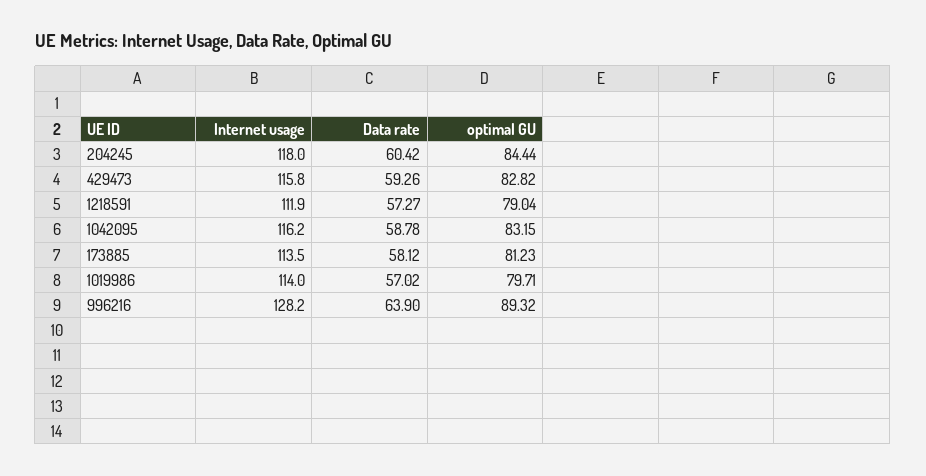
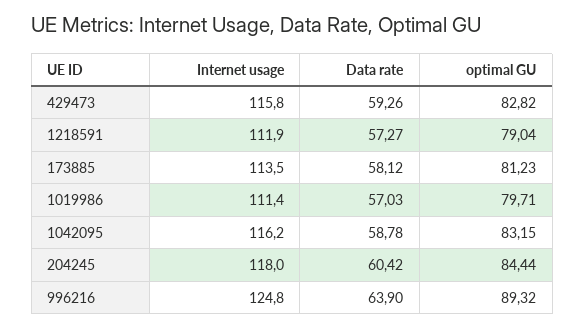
  {
    "Internet usage": {
      "204245": 118,
      "429473": 115.8,
      "1218591": 111.9,
      "1042095": 116.2,
      "173885": 113.5,
-     "1019986": 114,
+     "1019986": 111.4,
-     "996216": 128.2
+     "996216": 124.8
    },
    "Data rate": {
      "204245": 60.42,
      "429473": 59.26,
      "1218591": 57.27,
      "1042095": 58.78,
      "173885": 58.12,
-     "1019986": 57.02,
+     "1019986": 57.03,
      "996216": 63.9
    },
    "optimal GU": {
      "204245": 84.44,
      "429473": 82.82,
      "1218591": 79.04,
      "1042095": 83.15,
      "173885": 81.23,
      "1019986": 79.71,
      "996216": 89.32
    }
  }

